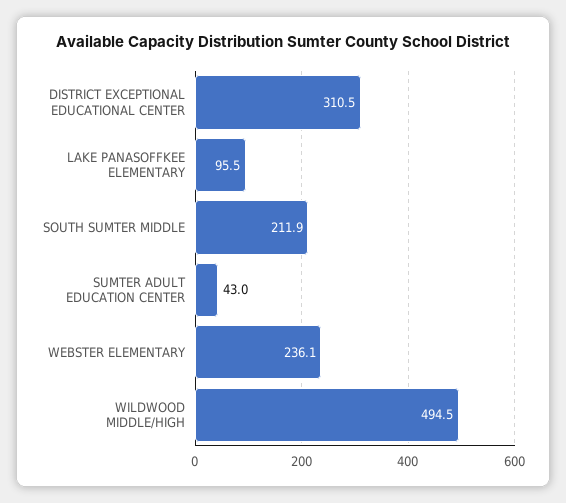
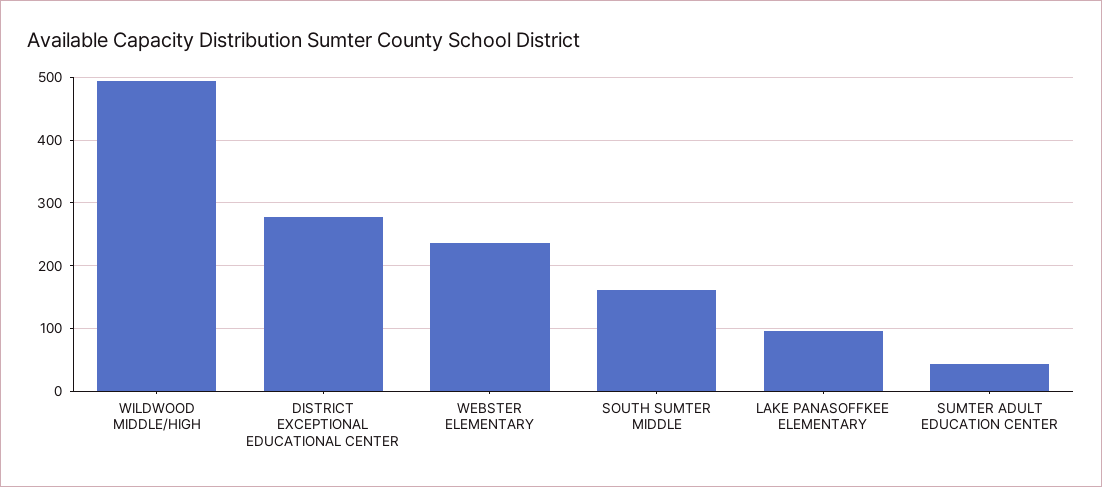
  {
-   "DISTRICT EXCEPTIONAL EDUCATIONAL CENTER": 310.5,
+   "DISTRICT EXCEPTIONAL EDUCATIONAL CENTER": 280,
    "LAKE PANASOFFKEE ELEMENTARY": 95.5,
-   "SOUTH SUMTER MIDDLE": 211.9,
+   "SOUTH SUMTER MIDDLE": 160,
    "SUMTER ADULT EDUCATION CENTER": 43,
    "WEBSTER ELEMENTARY": 236.1,
    "WILDWOOD MIDDLE/HIGH": 494.5
  }

